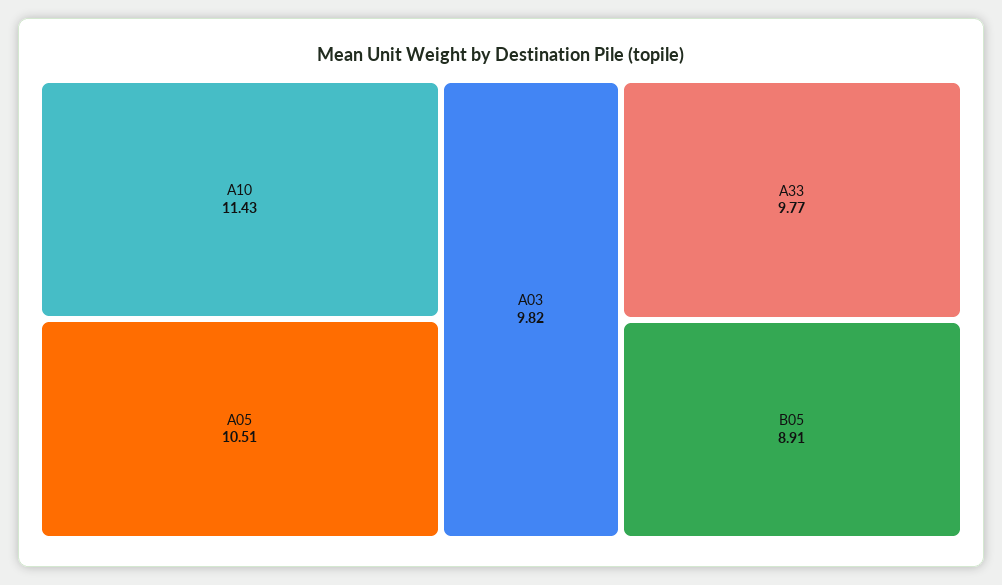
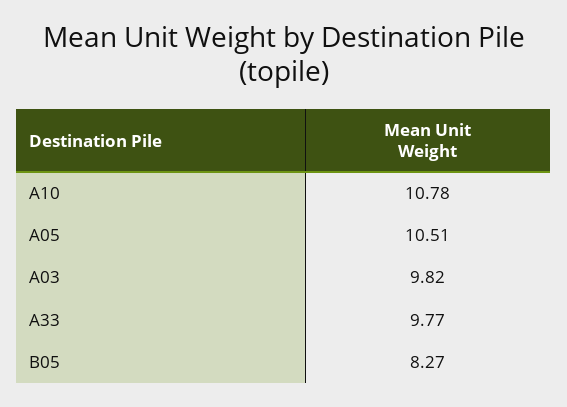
  {
-   "A10": 11.43,
+   "A10": 10.78,
    "A05": 10.51,
    "A03": 9.82,
    "A33": 9.77,
-   "B05": 8.91
+   "B05": 8.27
  }

